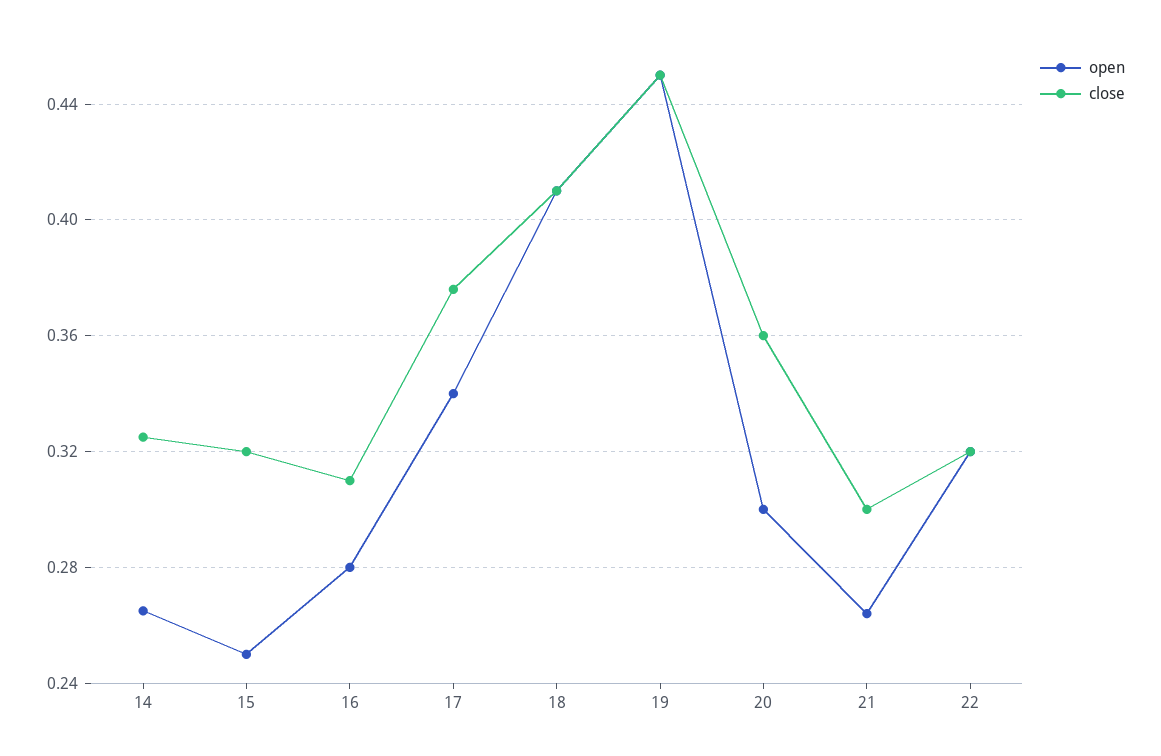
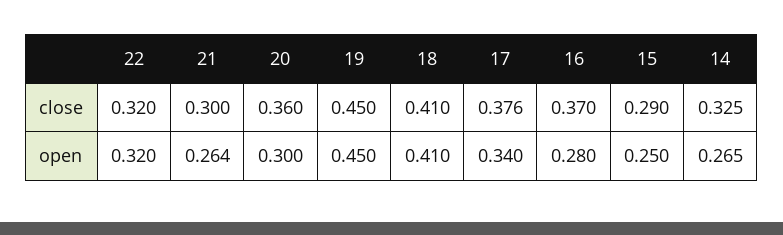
  {
    "open": {
      "14": 0.265,
      "15": 0.25,
      "16": 0.28,
      "17": 0.34,
      "18": 0.41,
      "19": 0.45,
      "20": 0.3,
      "21": 0.264,
      "22": 0.32
    },
    "close": {
      "14": 0.325,
-     "15": 0.32,
+     "15": 0.29,
-     "16": 0.31,
+     "16": 0.37,
      "17": 0.376,
      "18": 0.41,
      "19": 0.45,
      "20": 0.36,
      "21": 0.3,
      "22": 0.32
    }
  }

